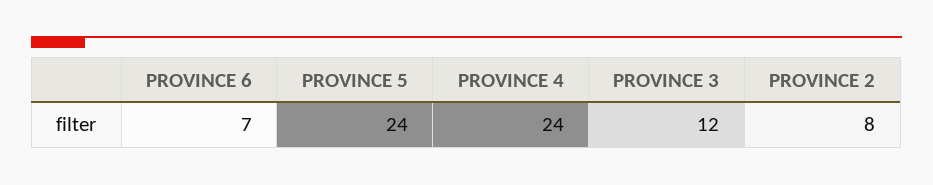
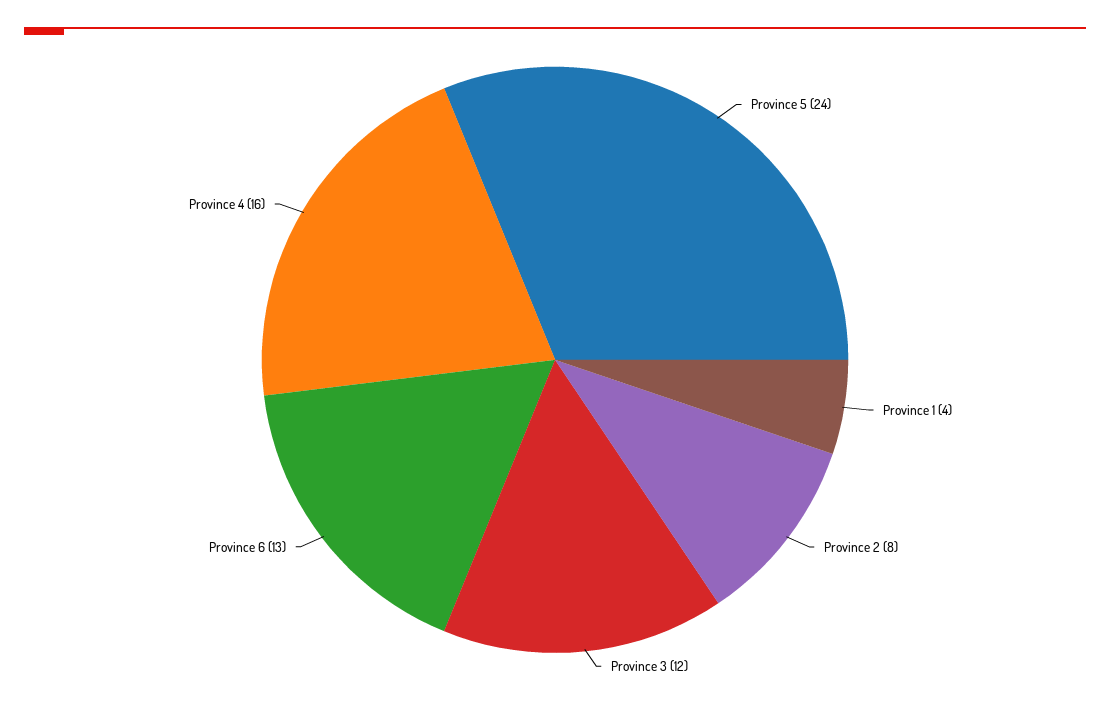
  {
-   "PROVINCE 6": 7,
+   "PROVINCE 6": 13,
    "PROVINCE 5": 24,
-   "PROVINCE 4": 24,
+   "PROVINCE 4": 16,
    "PROVINCE 3": 12,
-   "PROVINCE 2": 8
+   "PROVINCE 2": 8,
+   "Province 1": 4
  }

